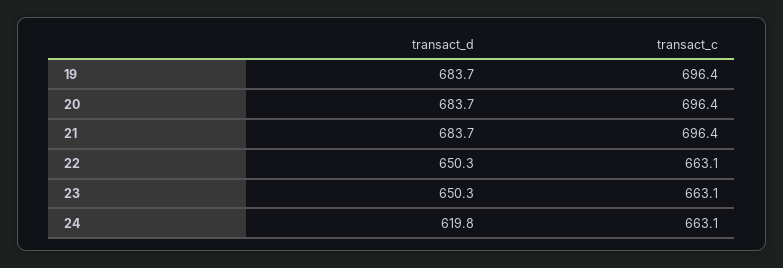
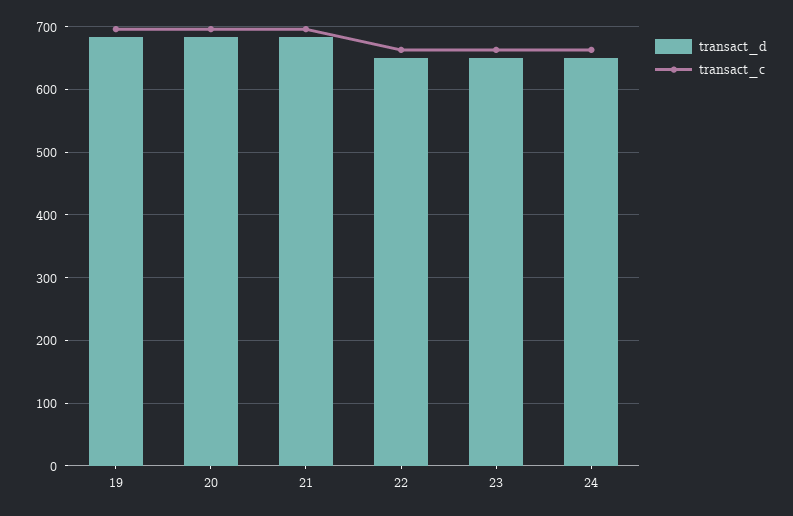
  {
    "transact_d": {
      "19": 683.7,
      "20": 683.7,
      "21": 683.7,
      "22": 650.3,
      "23": 650.3,
-     "24": 619.8
+     "24": 650
    },
    "transact_c": {
      "19": 696.4,
      "20": 696.4,
      "21": 696.4,
      "22": 663.1,
      "23": 663.1,
      "24": 663.1
    }
  }

